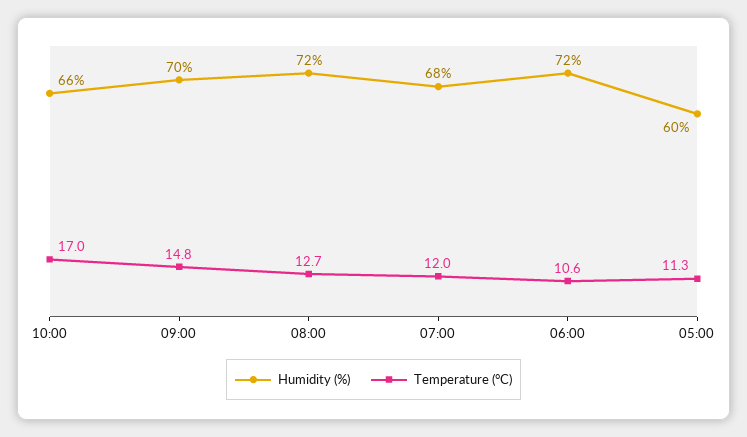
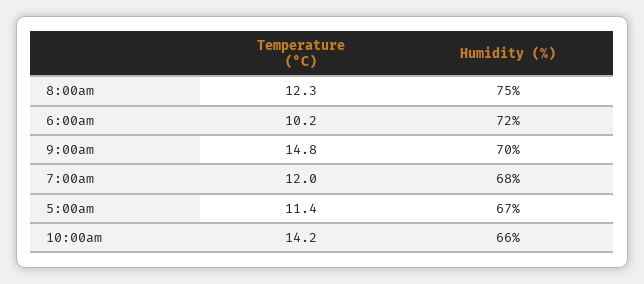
  {
    "Humidity (%)": {
      "10:00": 66,
      "09:00": 70,
-     "08:00": 72,
+     "08:00": 75,
      "07:00": 68,
      "06:00": 72,
-     "05:00": 60
+     "05:00": 67
    },
    "Temperature (°C)": {
-     "10:00": 17,
+     "10:00": 14.2,
      "09:00": 14.8,
-     "08:00": 12.7,
+     "08:00": 12.3,
      "07:00": 12,
-     "06:00": 10.6,
+     "06:00": 10.2,
-     "05:00": 11.3
+     "05:00": 11.4
    }
  }

